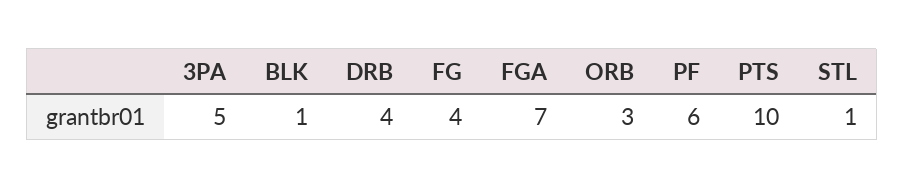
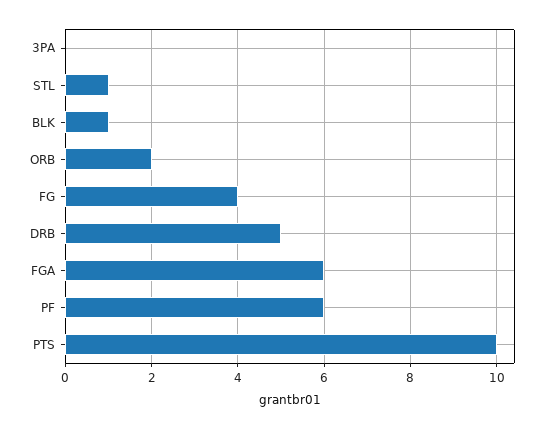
  {
-   "3PA": 5,
+   "3PA": 0,
    "BLK": 1,
-   "DRB": 4,
+   "DRB": 5,
    "FG": 4,
-   "FGA": 7,
+   "FGA": 6,
-   "ORB": 3,
+   "ORB": 2,
    "PF": 6,
    "PTS": 10,
    "STL": 1
  }

